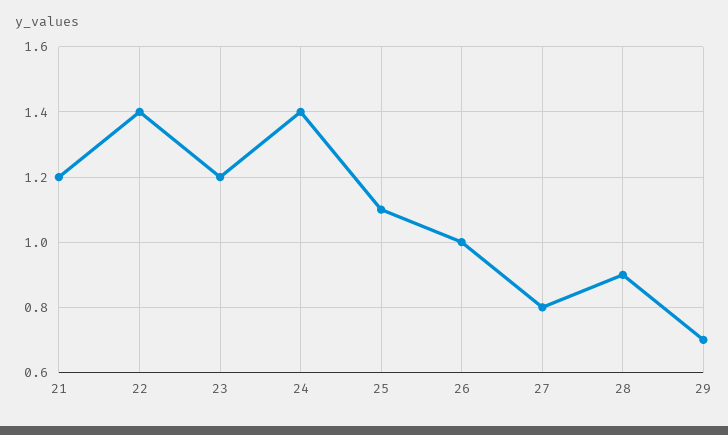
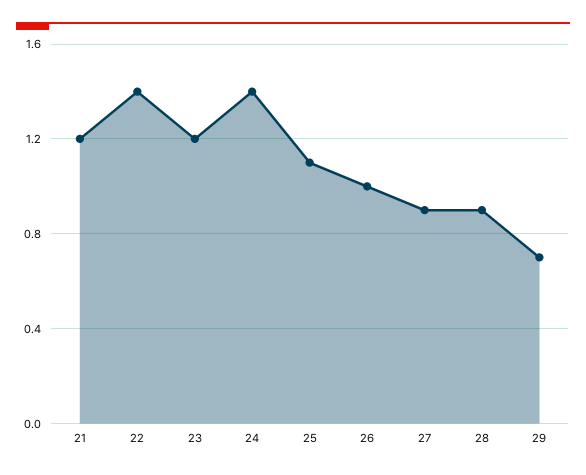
  {
    "21": 1.2,
    "22": 1.4,
    "23": 1.2,
    "24": 1.4,
    "25": 1.1,
    "26": 1,
-   "27": 0.8,
+   "27": 0.9,
    "28": 0.9,
    "29": 0.7
  }

